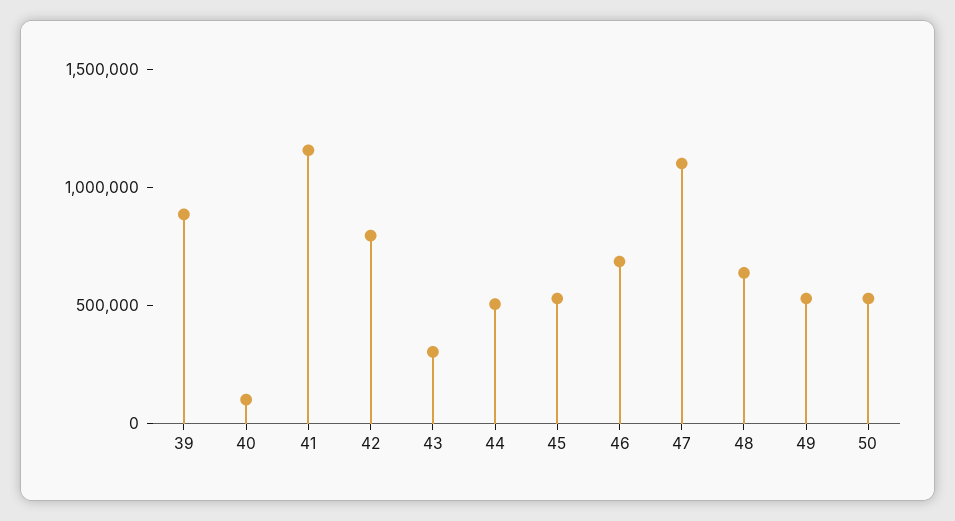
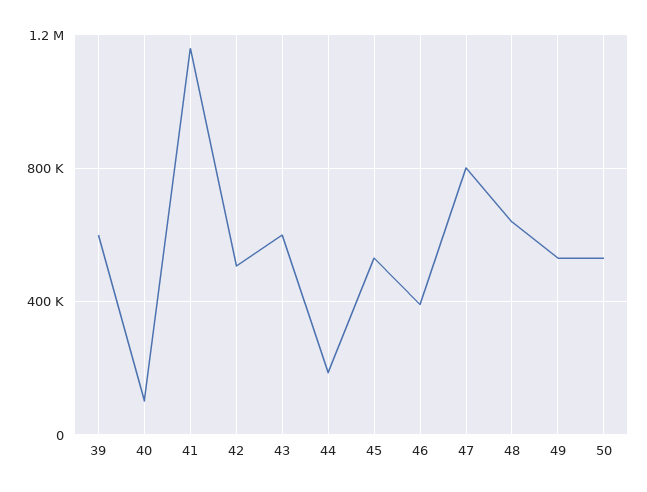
  {
-   "39": 900000,
+   "39": 600000,
    "40": 100000,
    "41": 1150000,
-   "42": 800000,
+   "42": 500000,
-   "43": 300000,
+   "43": 600000,
-   "44": 500000,
+   "44": 200000,
    "45": 550000,
-   "46": 700000,
+   "46": 400000,
-   "47": 1100000,
+   "47": 800000,
    "48": 650000,
    "49": 550000,
    "50": 550000
  }

